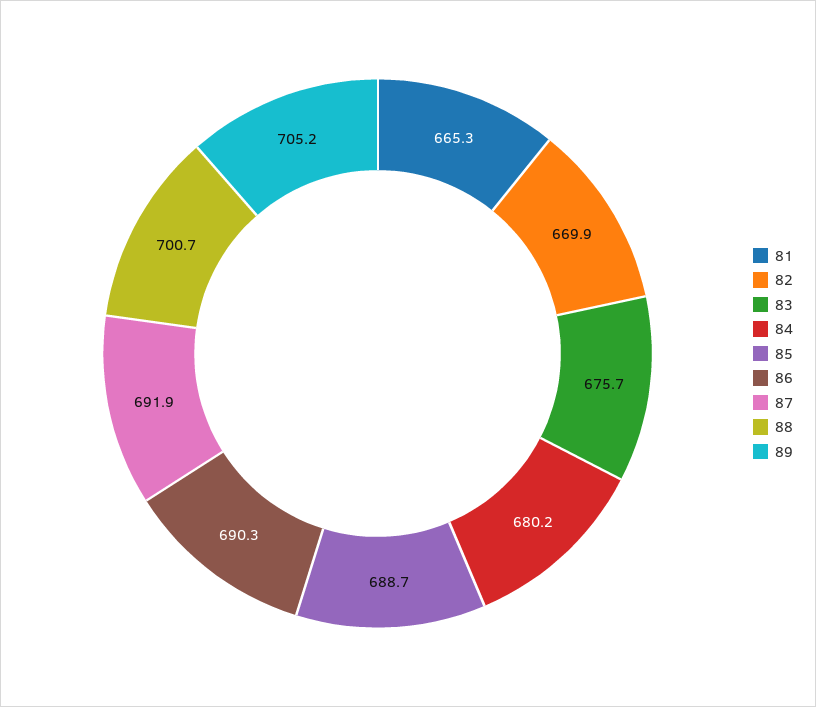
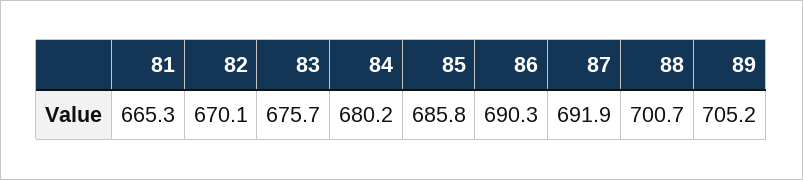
  {
    "81": 665.3,
-   "82": 669.9,
+   "82": 670.1,
    "83": 675.7,
    "84": 680.2,
-   "85": 688.7,
+   "85": 685.8,
    "86": 690.3,
    "87": 691.9,
    "88": 700.7,
    "89": 705.2
  }

